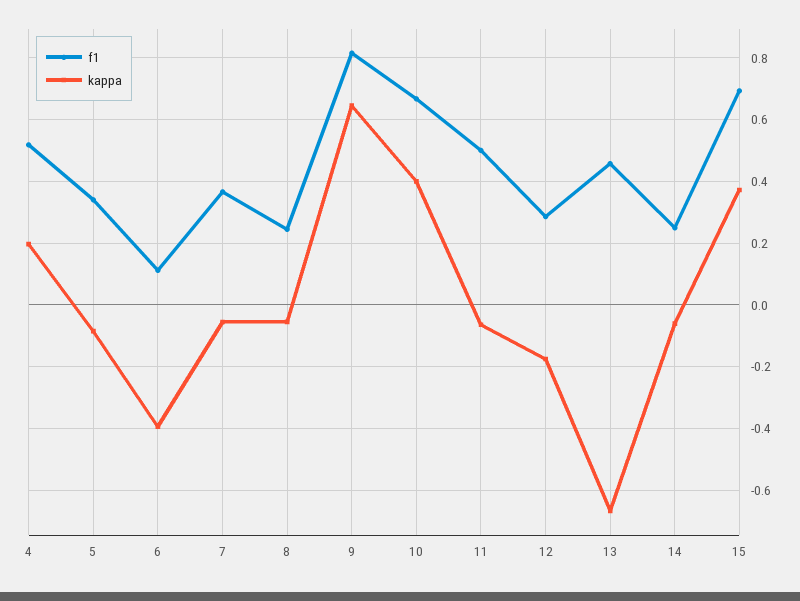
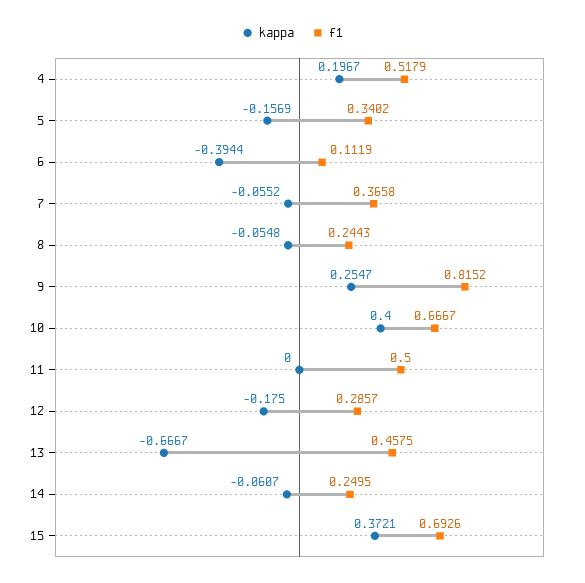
  {
    "f1": {
      "4": 0.5179,
      "5": 0.3402,
      "6": 0.1119,
      "7": 0.3658,
      "8": 0.2443,
      "9": 0.8152,
      "10": 0.6667,
      "11": 0.5,
      "12": 0.2857,
      "13": 0.4575,
      "14": 0.2495,
      "15": 0.6926
    },
    "kappa": {
      "4": 0.1967,
-     "5": -0.08,
+     "5": -0.1569,
      "6": -0.3944,
      "7": -0.0552,
      "8": -0.0548,
-     "9": 0.64,
+     "9": 0.2547,
      "10": 0.4,
-     "11": -0.06,
+     "11": 0,
      "12": -0.175,
      "13": -0.6667,
      "14": -0.0607,
      "15": 0.3721
    }
  }

